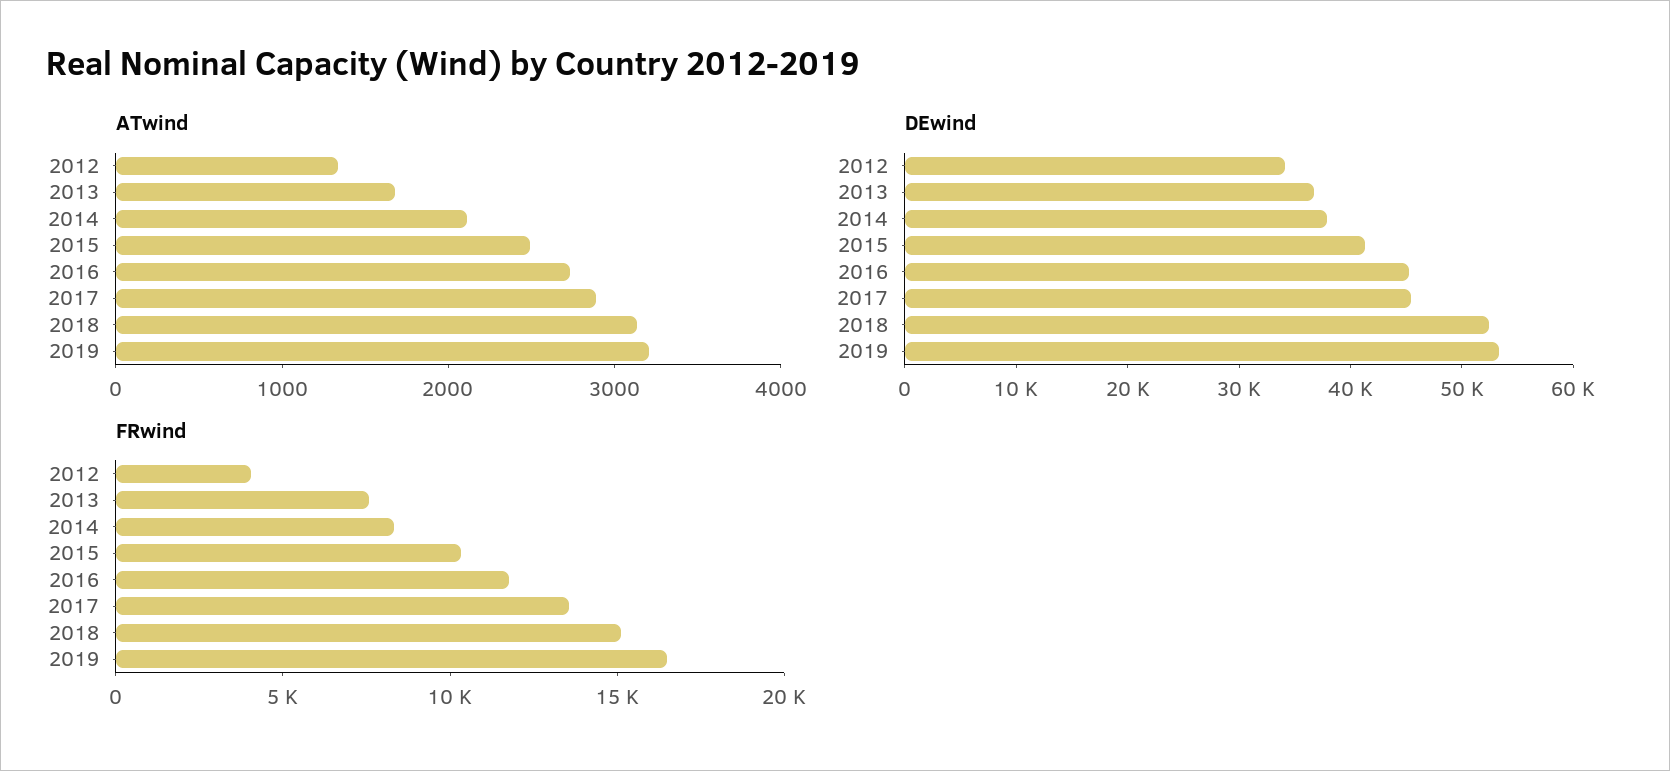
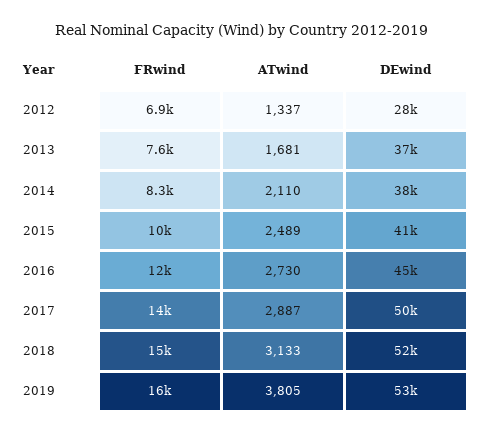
  {
    "ATwind": {
      "2012": 1337,
      "2013": 1681,
      "2014": 2110,
      "2015": 2489,
      "2016": 2730,
      "2017": 2887,
      "2018": 3133,
-     "2019": 3200
+     "2019": 3805
    },
    "DEwind": {
-     "2012": 34000,
+     "2012": 28000,
      "2013": 37000,
      "2014": 38000,
      "2015": 41000,
      "2016": 45000,
-     "2017": 46000,
+     "2017": 50000,
      "2018": 52000,
      "2019": 53000
    },
    "FRwind": {
-     "2012": 4000,
+     "2012": 6900,
      "2013": 7600,
      "2014": 8300,
      "2015": 10000,
      "2016": 12000,
      "2017": 14000,
      "2018": 15000,
      "2019": 16000
    }
  }

